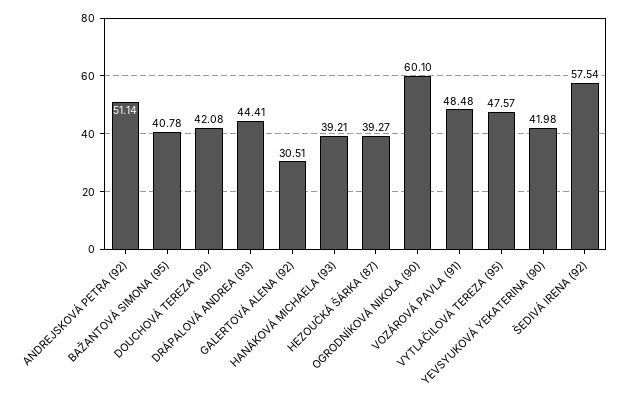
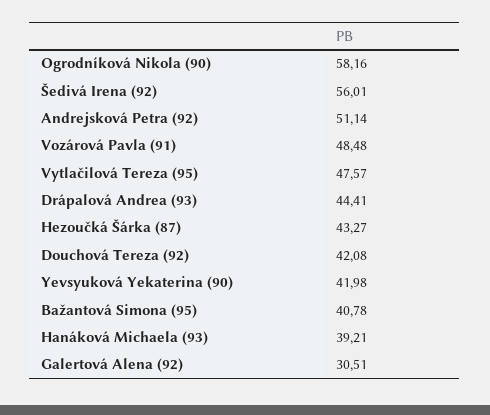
  {
    "ANDREJSKOVÁ PETRA (92)": 51.14,
    "BAŽANTOVÁ SIMONA (95)": 40.78,
    "DOUCHOVÁ TEREZA (92)": 42.08,
    "DRÁPALOVÁ ANDREA (93)": 44.41,
    "GALERTOVÁ ALENA (92)": 30.51,
    "HANÁKOVÁ MICHAELA (93)": 39.21,
-   "HEZOUČKÁ ŠÁRKA (87)": 39.27,
+   "HEZOUČKÁ ŠÁRKA (87)": 43.27,
-   "OGRODNÍKOVÁ NIKOLA (90)": 60.1,
+   "OGRODNÍKOVÁ NIKOLA (90)": 58.16,
    "VOZÁROVÁ PAVLA (91)": 48.48,
    "VYTLAČILOVÁ TEREZA (95)": 47.57,
    "YEVSYUKOVÁ YEKATERINA (90)": 41.98,
-   "ŠEDIVÁ IRENA (92)": 57.54
+   "ŠEDIVÁ IRENA (92)": 56.01
  }

